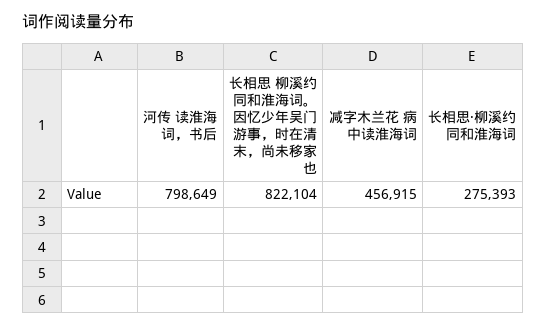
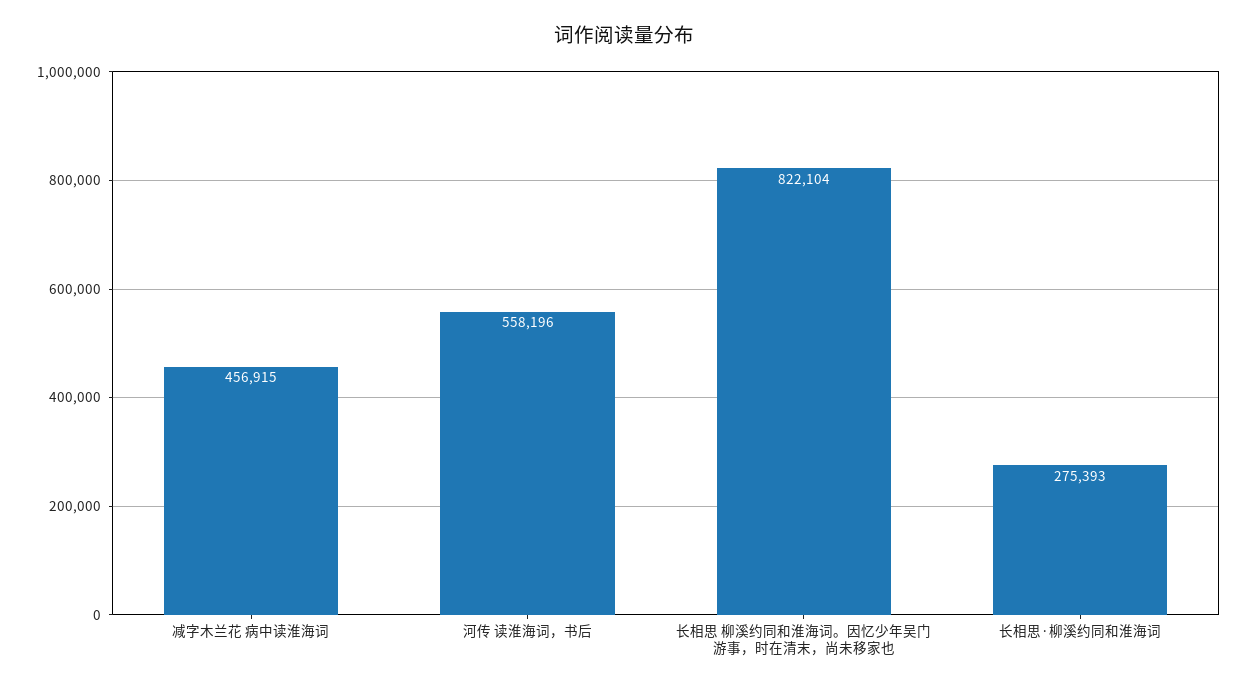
  {
-   "河传 读淮海词，书后": 798649,
+   "河传 读淮海词，书后": 558196,
    "长相思 柳溪约同和淮海词。因忆少年吴门游事，时在清末，尚未移家也": 822104,
    "减字木兰花 病中读淮海词": 456915,
    "长相思·柳溪约同和淮海词": 275393
  }

